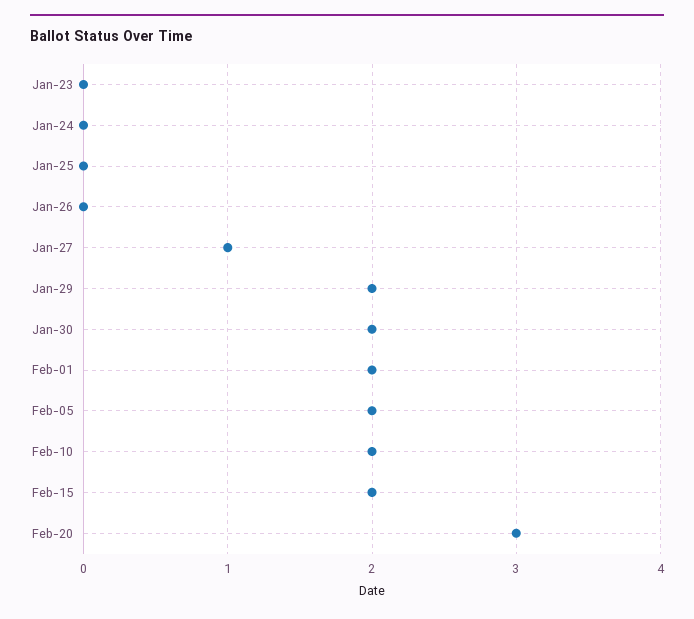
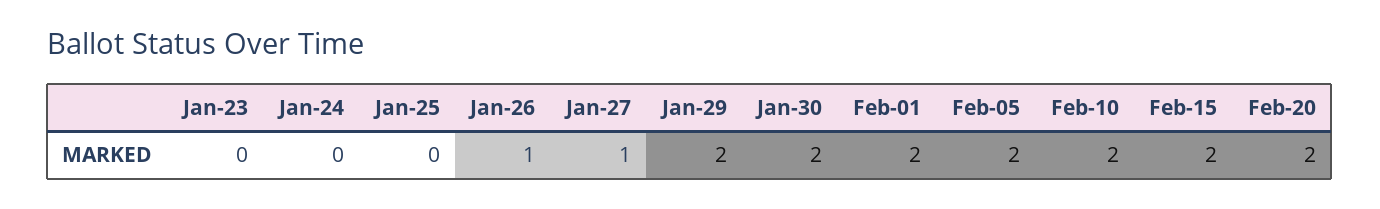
  {
    "Jan-23": 0,
    "Jan-24": 0,
    "Jan-25": 0,
-   "Jan-26": 0,
+   "Jan-26": 1,
    "Jan-27": 1,
    "Jan-29": 2,
    "Jan-30": 2,
    "Feb-01": 2,
    "Feb-05": 2,
    "Feb-10": 2,
    "Feb-15": 2,
-   "Feb-20": 3
+   "Feb-20": 2
  }

